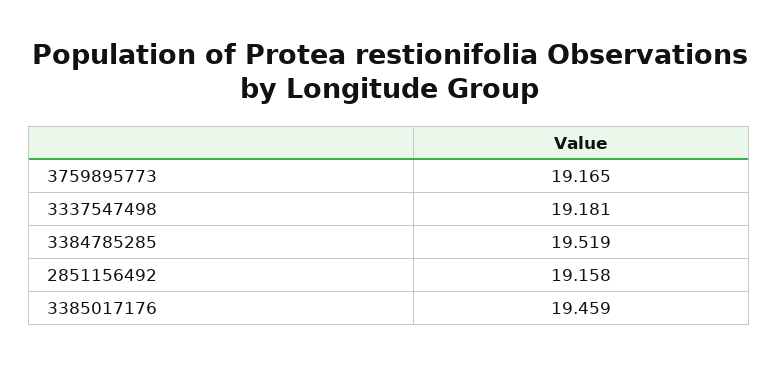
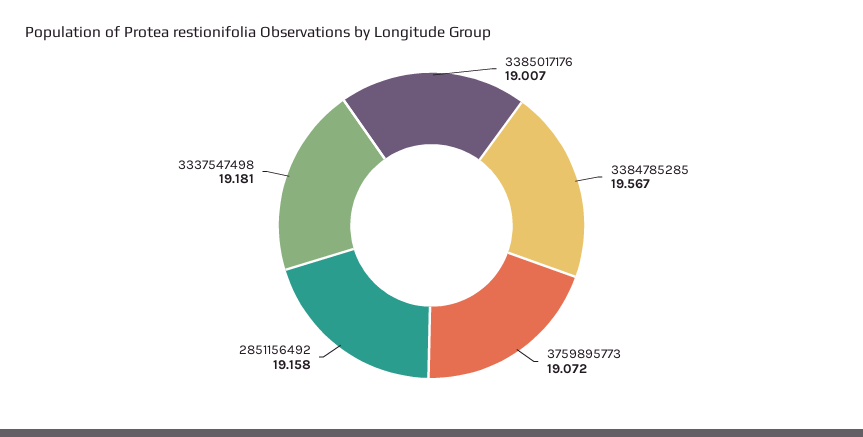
  {
-   "3759895773": 19.165,
+   "3759895773": 19.072,
    "3337547498": 19.181,
-   "3384785285": 19.519,
+   "3384785285": 19.567,
    "2851156492": 19.158,
-   "3385017176": 19.459
+   "3385017176": 19.007
  }

